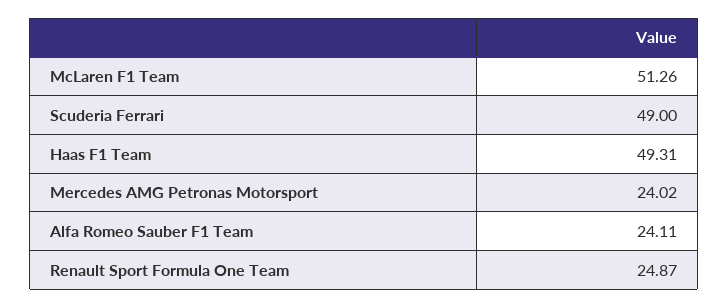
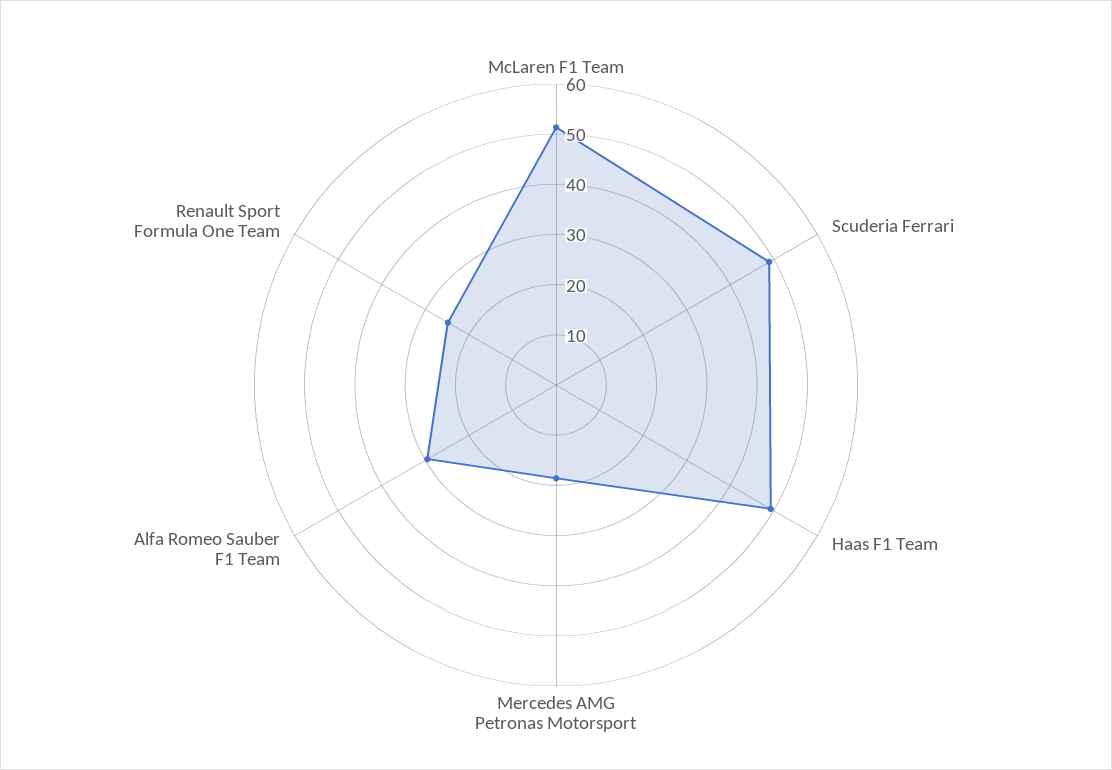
  {
    "McLaren F1 Team": 51.26,
    "Scuderia Ferrari": 49,
    "Haas F1 Team": 49.31,
-   "Mercedes AMG Petronas Motorsport": 24.02,
+   "Mercedes AMG Petronas Motorsport": 18,
-   "Alfa Romeo Sauber F1 Team": 24.11,
+   "Alfa Romeo Sauber F1 Team": 30,
    "Renault Sport Formula One Team": 24.87
  }

